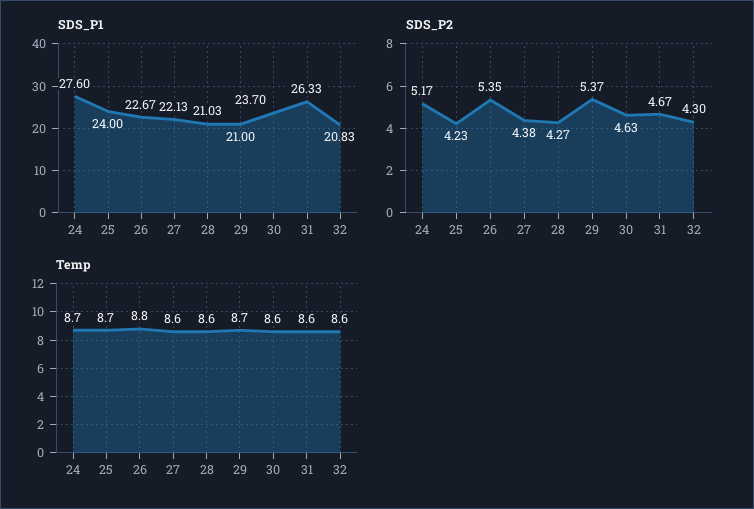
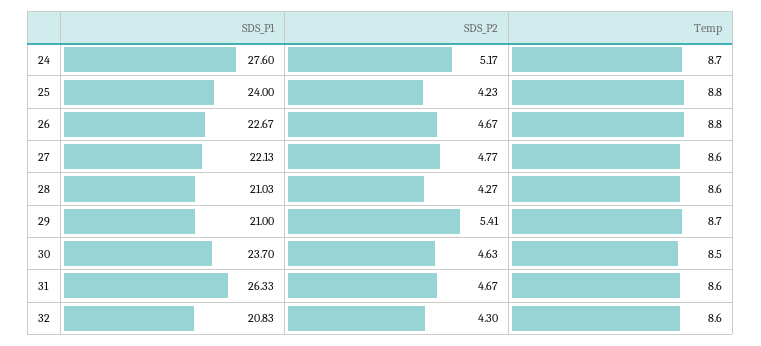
  {
    "SDS_P1": {
      "24": 27.6,
      "25": 24,
      "26": 22.67,
      "27": 22.13,
      "28": 21.03,
      "29": 21,
      "30": 23.7,
      "31": 26.33,
      "32": 20.83
    },
    "SDS_P2": {
      "24": 5.17,
      "25": 4.23,
-     "26": 5.35,
+     "26": 4.67,
-     "27": 4.38,
+     "27": 4.77,
      "28": 4.27,
-     "29": 5.37,
+     "29": 5.41,
      "30": 4.63,
      "31": 4.67,
      "32": 4.3
    },
    "Temp": {
      "24": 8.7,
-     "25": 8.7,
+     "25": 8.8,
      "26": 8.8,
      "27": 8.6,
      "28": 8.6,
      "29": 8.7,
-     "30": 8.6,
+     "30": 8.5,
      "31": 8.6,
      "32": 8.6
    }
  }

